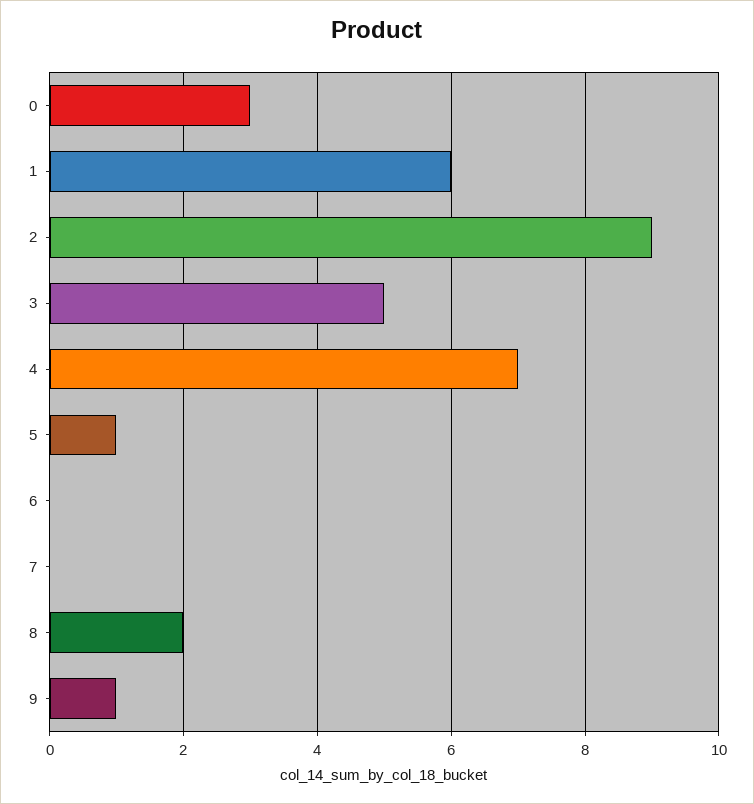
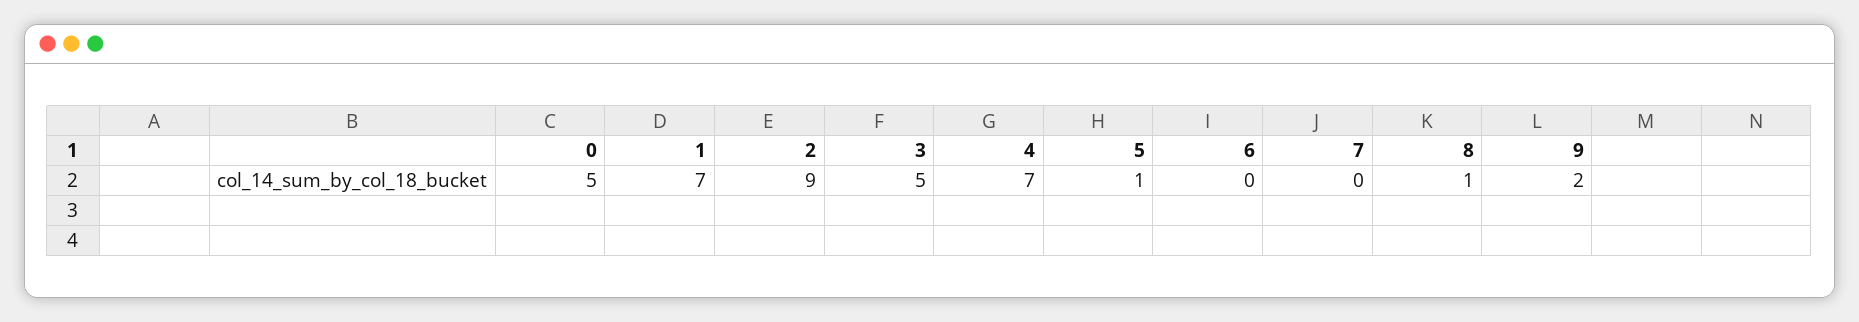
  {
-   "0": 3,
+   "0": 5,
-   "1": 6,
+   "1": 7,
    "2": 9,
    "3": 5,
    "4": 7,
    "5": 1,
    "6": 0,
    "7": 0,
-   "8": 2,
+   "8": 1,
-   "9": 1
+   "9": 2
  }

